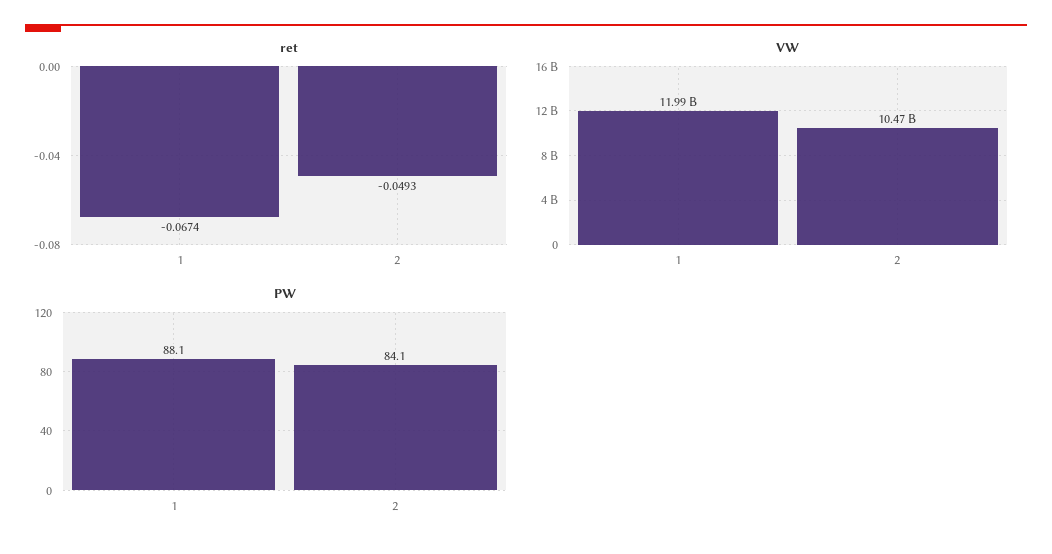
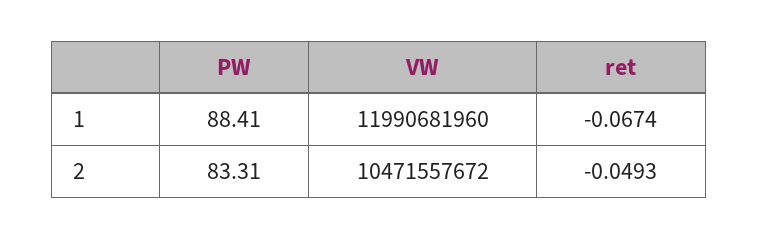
  {
    "ret": {
      "1": -0.0674,
      "2": -0.0493
    },
    "VW": {
      "1": 11990681960,
      "2": 10471557672
    },
    "PW": {
-     "1": 88.1,
+     "1": 88.41,
-     "2": 84.1
+     "2": 83.31
    }
  }

